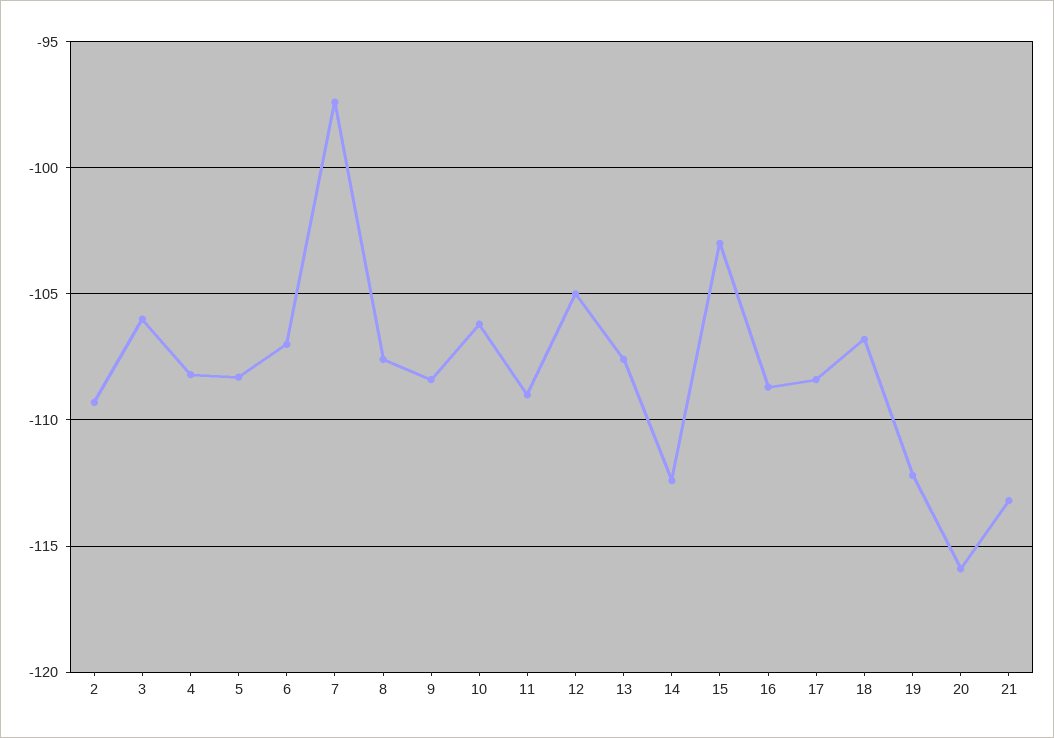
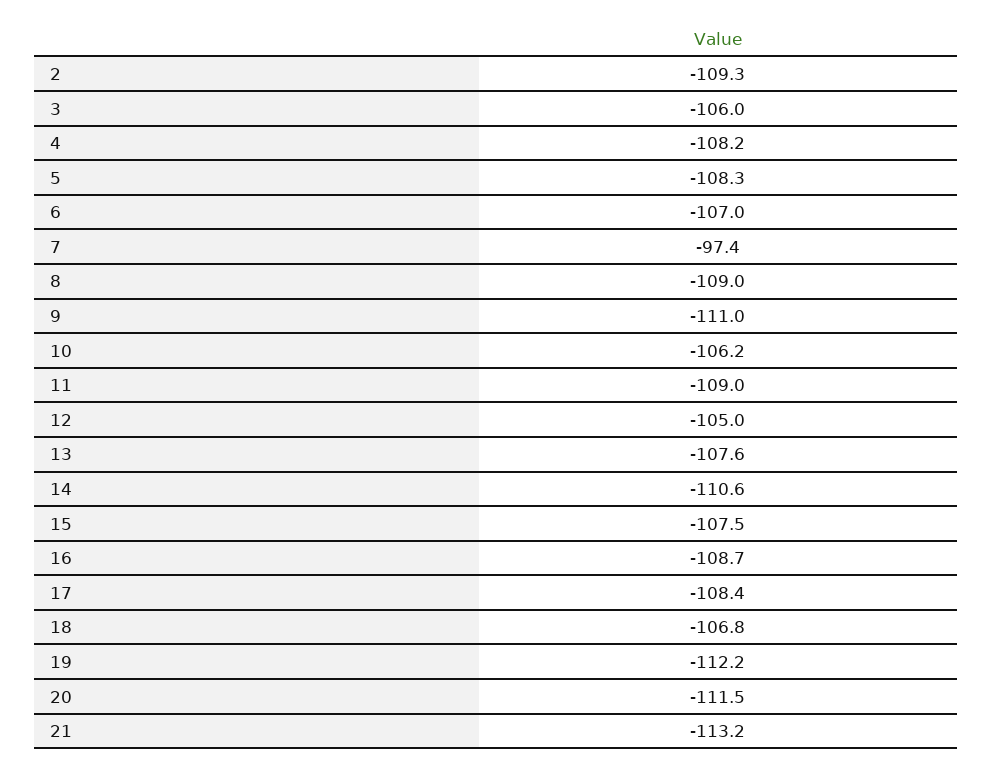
  {
    "2": -109.3,
    "3": -106,
    "4": -108.2,
    "5": -108.3,
    "6": -107,
    "7": -97.4,
-   "8": -107.5,
+   "8": -109,
-   "9": -108.5,
+   "9": -111,
    "10": -106.2,
    "11": -109,
    "12": -105,
    "13": -107.6,
-   "14": -112.5,
+   "14": -110.6,
-   "15": -103,
+   "15": -107.5,
    "16": -108.7,
    "17": -108.4,
    "18": -106.8,
    "19": -112.2,
-   "20": -116,
+   "20": -111.5,
    "21": -113.2
  }

